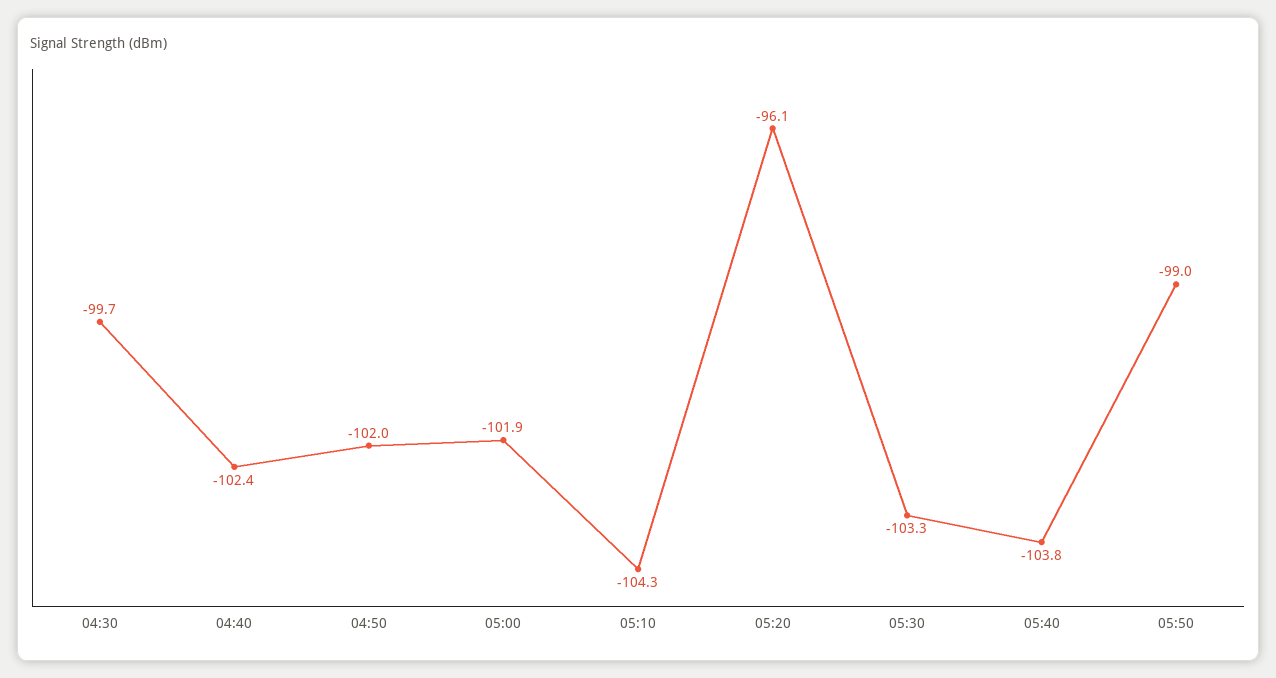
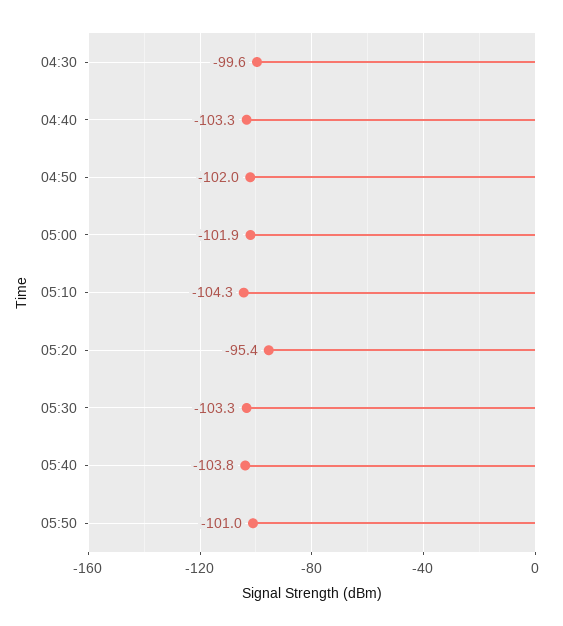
  {
-   "04:30": -99.7,
+   "04:30": -99.6,
-   "04:40": -102.4,
+   "04:40": -103.3,
    "04:50": -102,
    "05:00": -101.9,
    "05:10": -104.3,
-   "05:20": -96.1,
+   "05:20": -95.4,
    "05:30": -103.3,
    "05:40": -103.8,
-   "05:50": -99
+   "05:50": -101
  }

